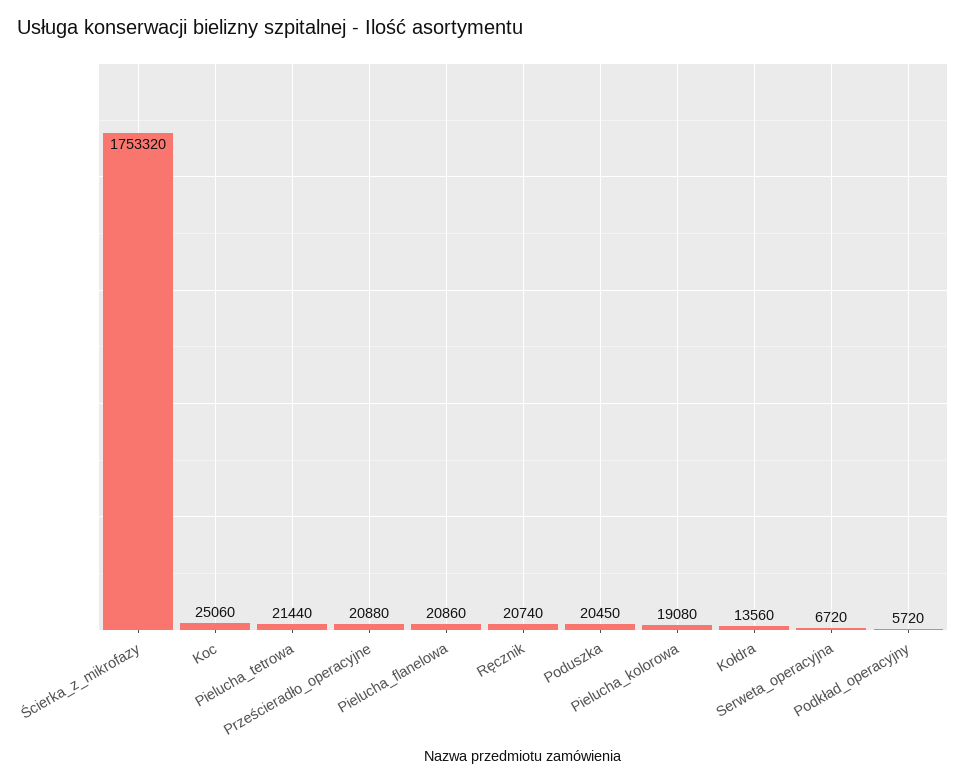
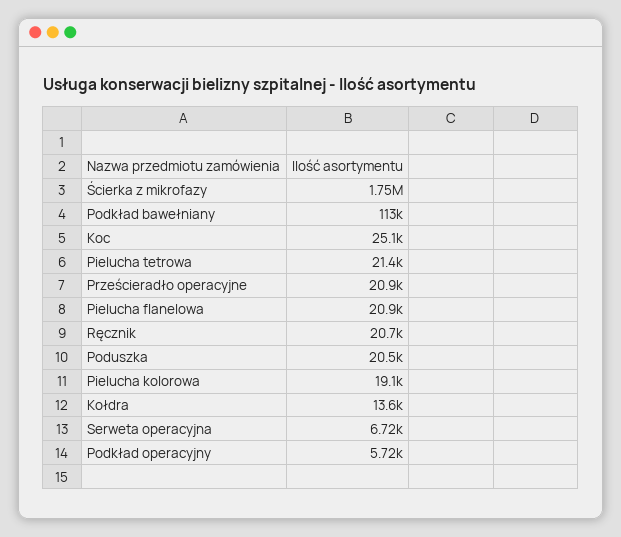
  {
    "Ścierka_z_mikrofazy": 1753320,
    "Koc": 25060,
    "Pielucha_tetrowa": 21440,
    "Prześcieradło_operacyjne": 20880,
    "Pielucha_flanelowa": 20860,
    "Ręcznik": 20740,
    "Poduszka": 20450,
    "Pielucha_kolorowa": 19080,
    "Kołdra": 13560,
    "Serweta_operacyjna": 6720,
-   "Podkład_operacyjny": 5720
+   "Podkład_operacyjny": 5720,
+   "Podkład bawełniany": 113000
  }

